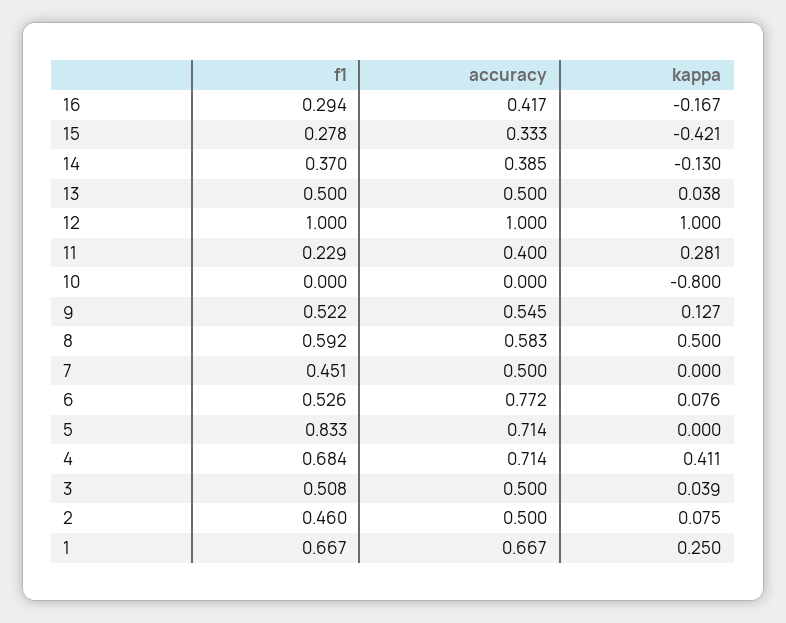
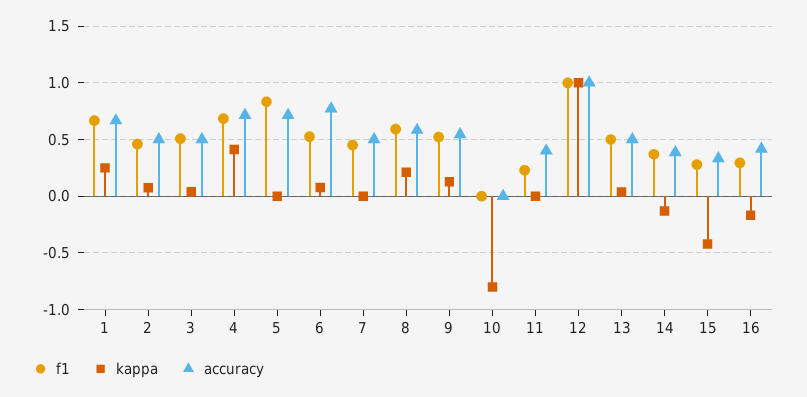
  {
    "f1": {
      "16": 0.294,
      "15": 0.278,
      "14": 0.37,
      "13": 0.5,
      "12": 1,
      "11": 0.229,
      "10": 0,
      "9": 0.522,
      "8": 0.592,
      "7": 0.451,
      "6": 0.526,
      "5": 0.833,
      "4": 0.684,
      "3": 0.508,
      "2": 0.46,
      "1": 0.667
    },
    "accuracy": {
      "16": 0.417,
      "15": 0.333,
      "14": 0.385,
      "13": 0.5,
      "12": 1,
      "11": 0.4,
      "10": 0,
      "9": 0.545,
      "8": 0.583,
      "7": 0.5,
      "6": 0.772,
      "5": 0.714,
      "4": 0.714,
      "3": 0.5,
      "2": 0.5,
      "1": 0.667
    },
    "kappa": {
      "16": -0.167,
      "15": -0.421,
      "14": -0.13,
      "13": 0.038,
      "12": 1,
-     "11": 0.281,
+     "11": 0,
      "10": -0.8,
      "9": 0.127,
-     "8": 0.5,
+     "8": 0.2,
      "7": 0,
      "6": 0.076,
      "5": 0,
      "4": 0.411,
      "3": 0.039,
      "2": 0.075,
      "1": 0.25
    }
  }

